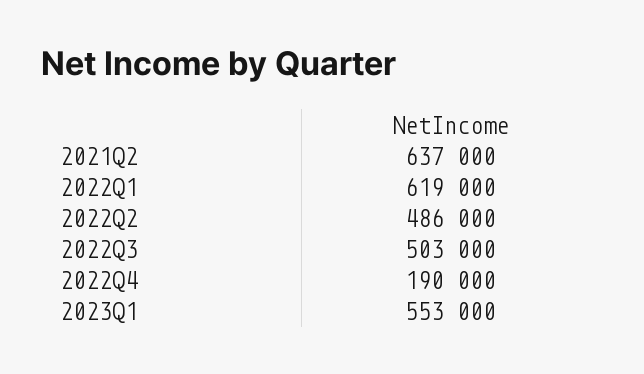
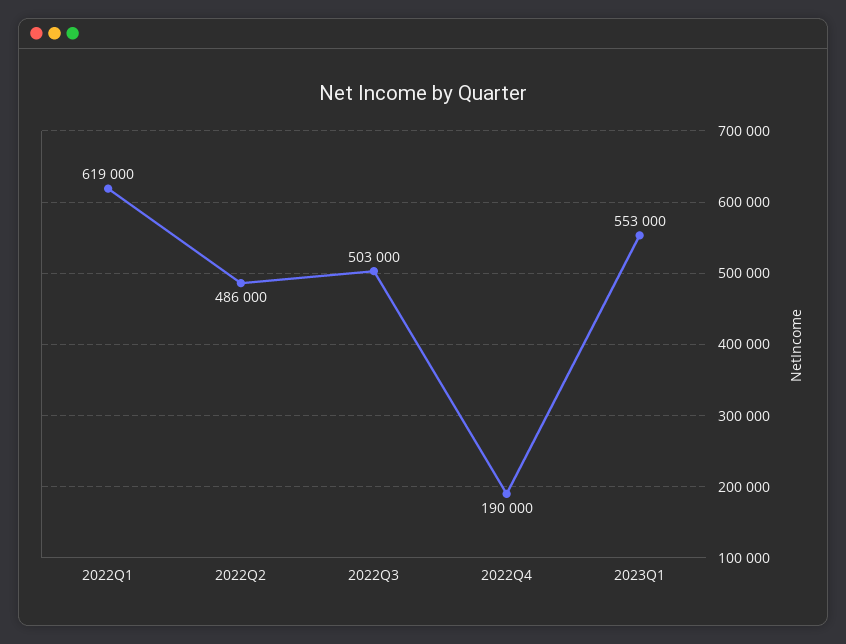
  {
-   "2021Q2": 637000,
    "2022Q1": 619000,
    "2022Q2": 486000,
    "2022Q3": 503000,
    "2022Q4": 190000,
    "2023Q1": 553000
  }

